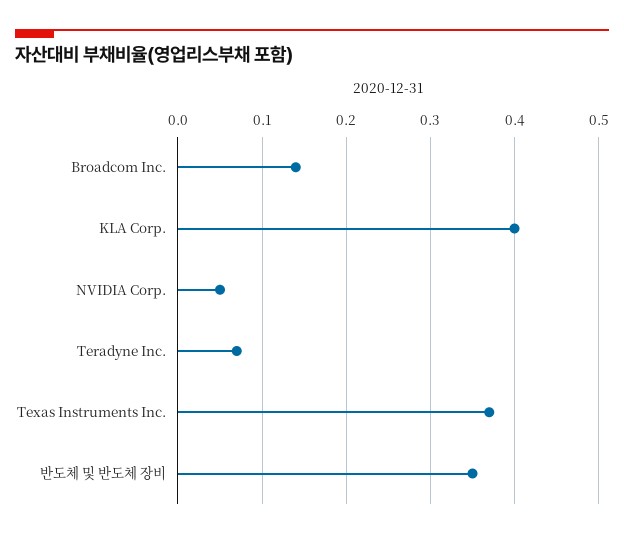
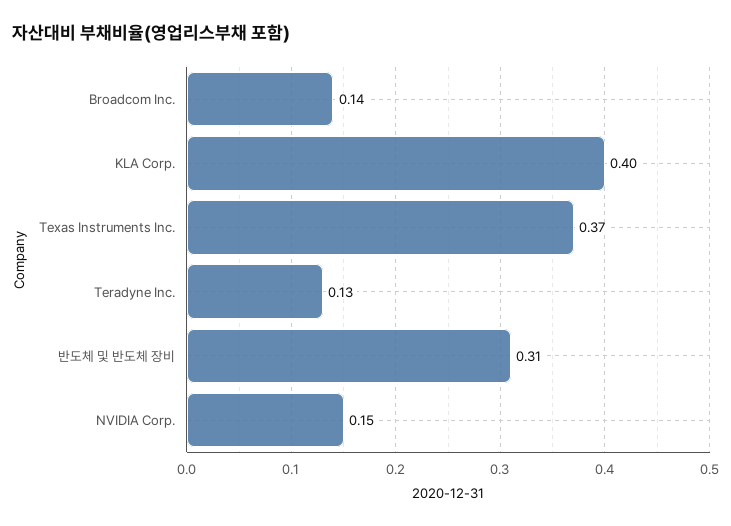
  {
    "Broadcom Inc.": 0.14,
    "KLA Corp.": 0.4,
-   "NVIDIA Corp.": 0.05,
+   "NVIDIA Corp.": 0.15,
-   "Teradyne Inc.": 0.07,
+   "Teradyne Inc.": 0.13,
    "Texas Instruments Inc.": 0.37,
-   "반도체 및 반도체 장비": 0.35
+   "반도체 및 반도체 장비": 0.31
  }

